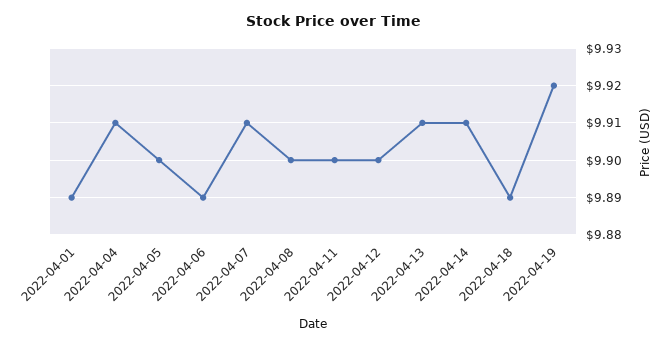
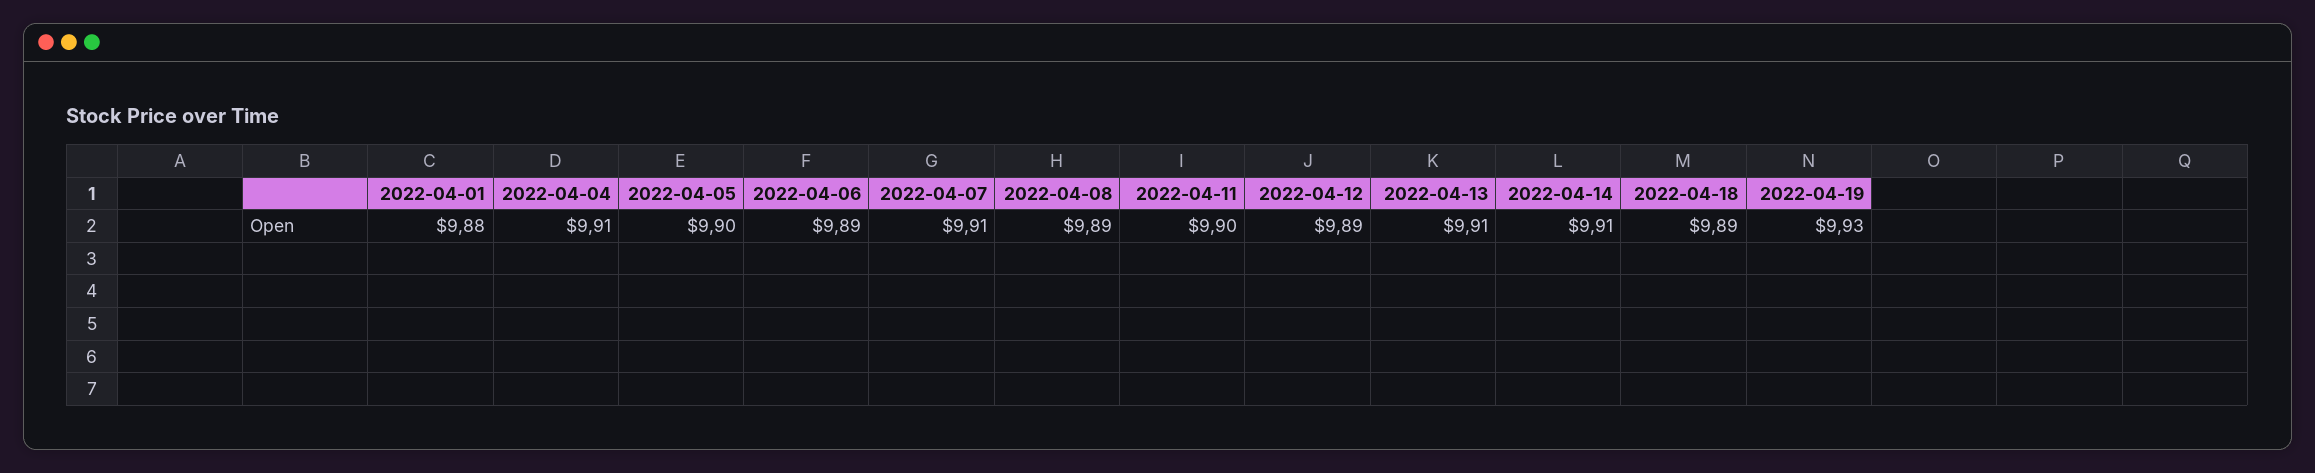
  {
-   "2022-04-01": 9.89,
+   "2022-04-01": 9.88,
    "2022-04-04": 9.91,
    "2022-04-05": 9.9,
    "2022-04-06": 9.89,
    "2022-04-07": 9.91,
-   "2022-04-08": 9.9,
+   "2022-04-08": 9.89,
    "2022-04-11": 9.9,
-   "2022-04-12": 9.9,
+   "2022-04-12": 9.89,
    "2022-04-13": 9.91,
    "2022-04-14": 9.91,
    "2022-04-18": 9.89,
-   "2022-04-19": 9.92
+   "2022-04-19": 9.93
  }

